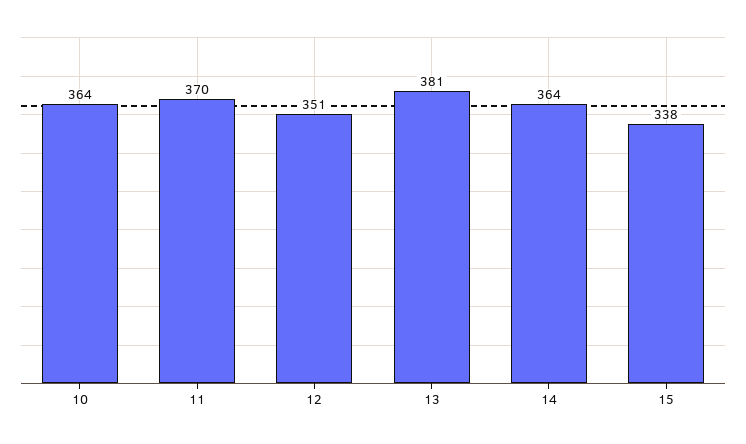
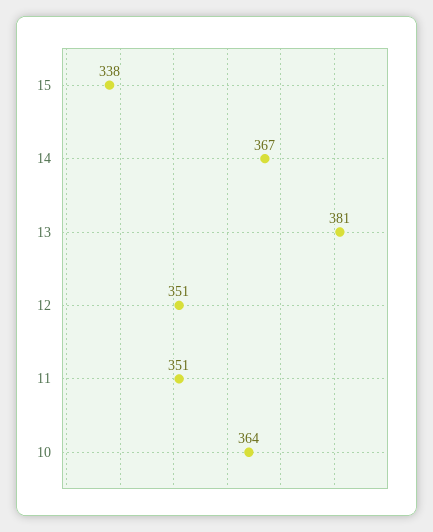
  {
    "10": 364,
-   "11": 370,
+   "11": 351,
    "12": 351,
    "13": 381,
-   "14": 364,
+   "14": 367,
    "15": 338
  }

